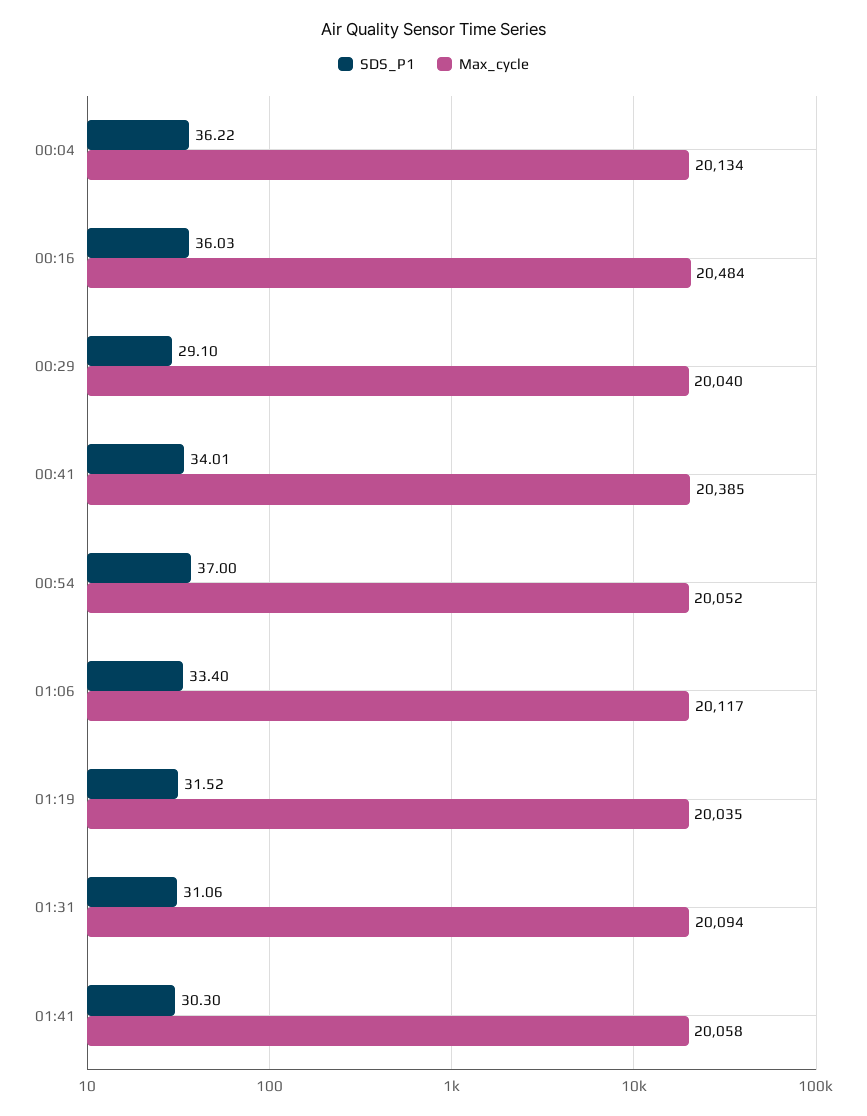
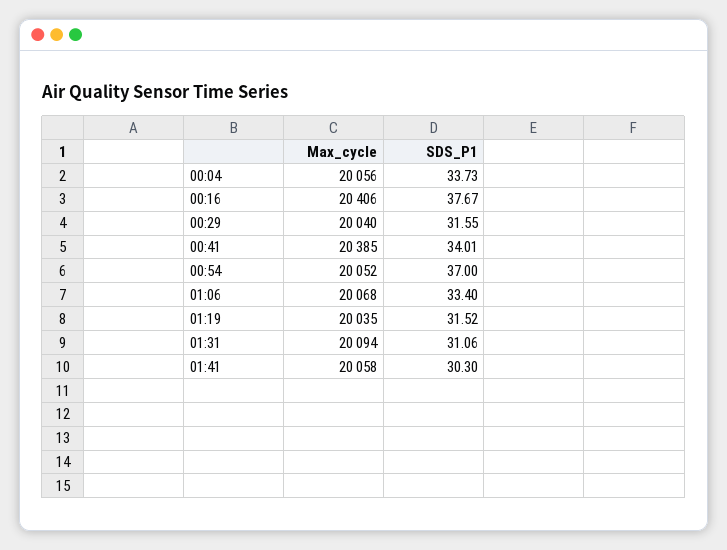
  {
    "SDS_P1": {
-     "00:04": 36.22,
+     "00:04": 33.73,
-     "00:16": 36.03,
+     "00:16": 37.67,
-     "00:29": 29.1,
+     "00:29": 31.55,
      "00:41": 34.01,
      "00:54": 37,
      "01:06": 33.4,
      "01:19": 31.52,
      "01:31": 31.06,
      "01:41": 30.3
    },
    "Max_cycle": {
-     "00:04": 20134,
+     "00:04": 20056,
-     "00:16": 20484,
+     "00:16": 20406,
      "00:29": 20040,
      "00:41": 20385,
      "00:54": 20052,
-     "01:06": 20117,
+     "01:06": 20068,
      "01:19": 20035,
      "01:31": 20094,
      "01:41": 20058
    }
  }

